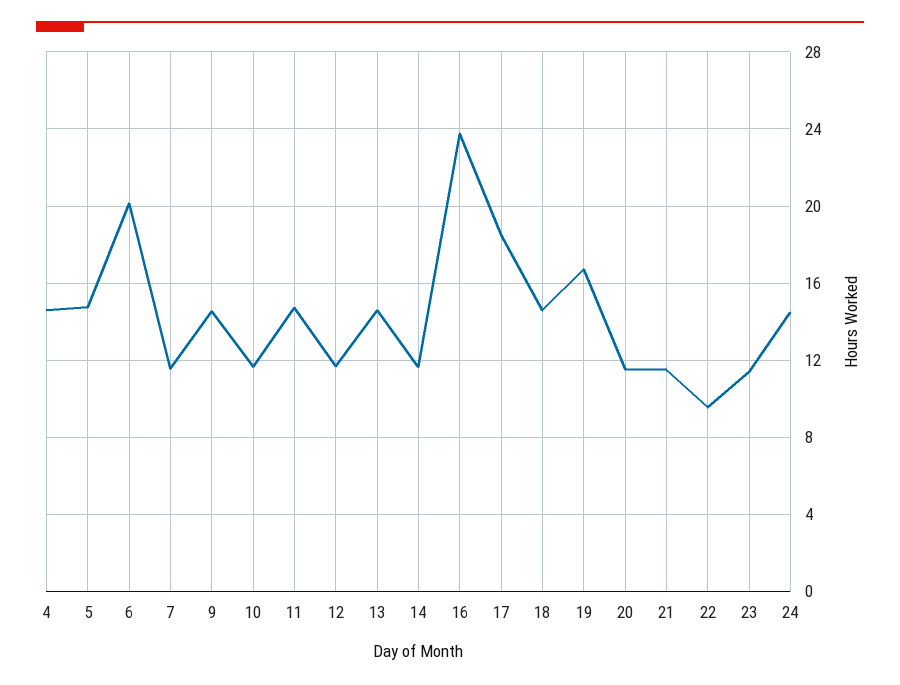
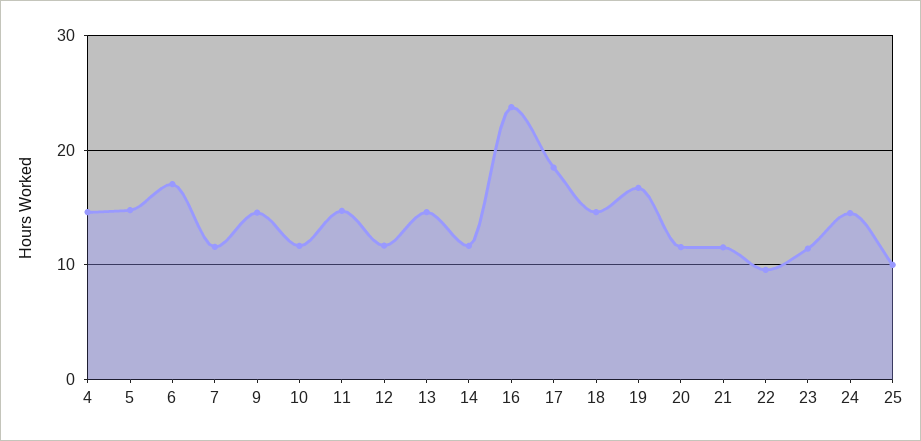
  {
    "4": 14.5,
    "5": 15,
-   "6": 20,
+   "6": 17,
    "7": 11.5,
    "9": 14.5,
    "10": 11.5,
    "11": 14.5,
    "12": 11.5,
    "13": 14.5,
    "14": 11.5,
    "16": 24,
    "17": 18.5,
    "18": 14.5,
    "19": 16.5,
    "20": 11.5,
    "21": 11.5,
    "22": 9.5,
    "23": 11.5,
-   "24": 14.5
+   "24": 14.5,
+   "25": 10
  }

